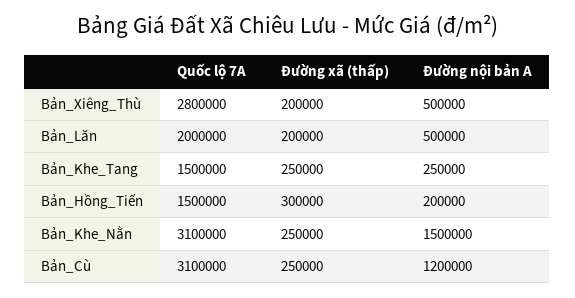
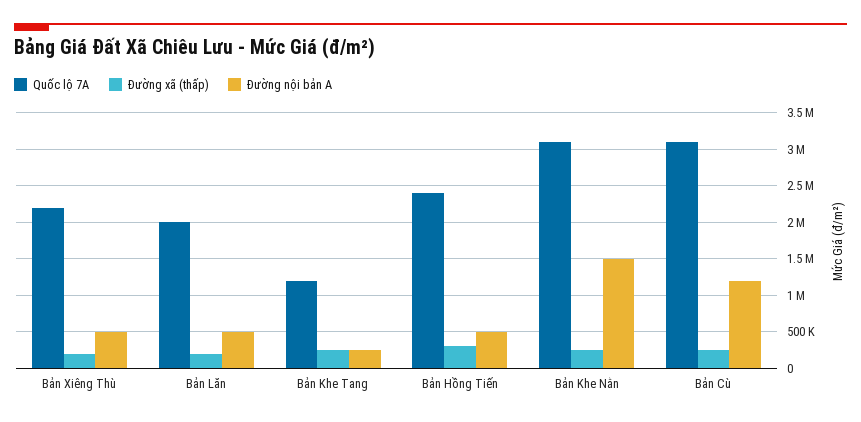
  {
    "Quốc lộ 7A": {
-     "Bản_Xiêng_Thù": 2800000,
+     "Bản_Xiêng_Thù": 2200000,
      "Bản_Lăn": 2000000,
-     "Bản_Khe_Tang": 1500000,
+     "Bản_Khe_Tang": 1200000,
-     "Bản_Hồng_Tiến": 1500000,
+     "Bản_Hồng_Tiến": 2400000,
      "Bản_Khe_Nằn": 3100000,
      "Bản_Cù": 3100000
    },
    "Đường xã (thấp)": {
      "Bản_Xiêng_Thù": 200000,
      "Bản_Lăn": 200000,
      "Bản_Khe_Tang": 250000,
      "Bản_Hồng_Tiến": 300000,
      "Bản_Khe_Nằn": 250000,
      "Bản_Cù": 250000
    },
    "Đường nội bản A": {
      "Bản_Xiêng_Thù": 500000,
      "Bản_Lăn": 500000,
      "Bản_Khe_Tang": 250000,
-     "Bản_Hồng_Tiến": 200000,
+     "Bản_Hồng_Tiến": 500000,
      "Bản_Khe_Nằn": 1500000,
      "Bản_Cù": 1200000
    }
  }

